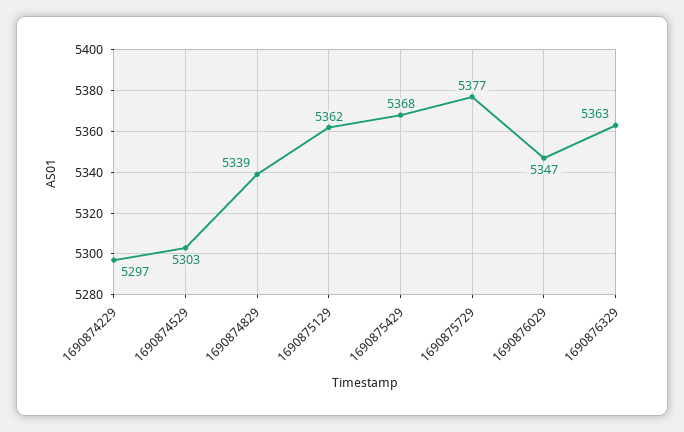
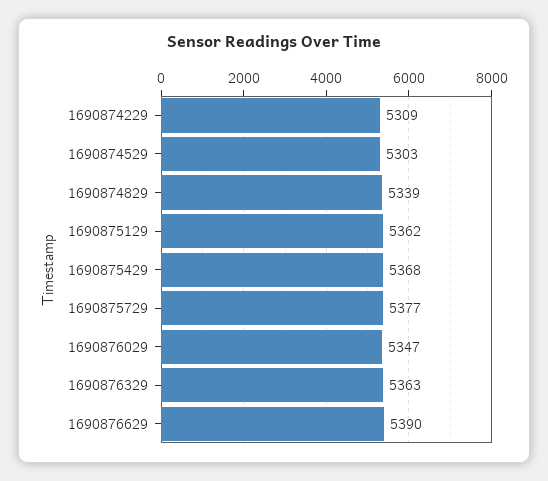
  {
-   "1690874229": 5297,
+   "1690874229": 5309,
    "1690874529": 5303,
    "1690874829": 5339,
    "1690875129": 5362,
    "1690875429": 5368,
    "1690875729": 5377,
    "1690876029": 5347,
-   "1690876329": 5363
+   "1690876329": 5363,
+   "1690876629": 5390
  }

